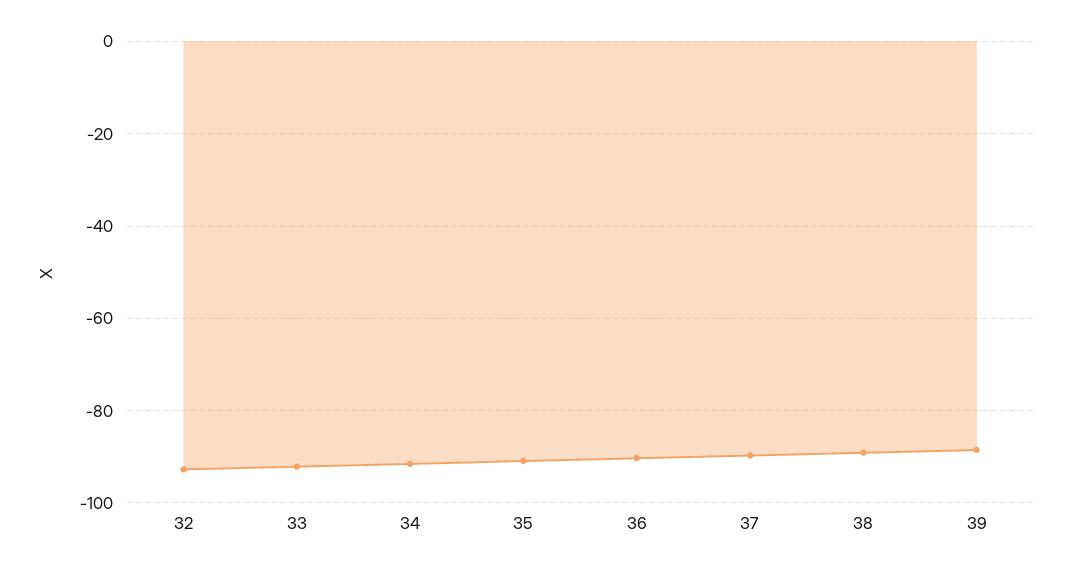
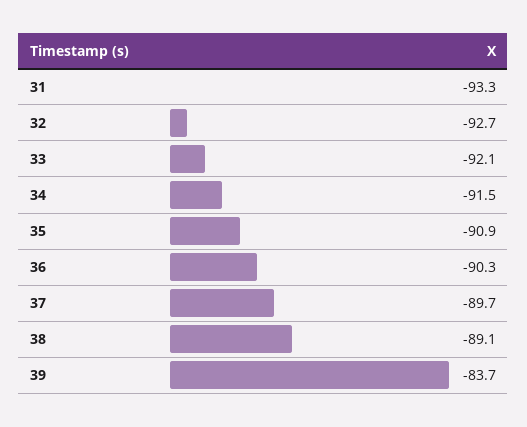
  {
    "32": -92.7,
    "33": -92.1,
    "34": -91.5,
    "35": -90.9,
    "36": -90.3,
    "37": -89.7,
    "38": -89.1,
-   "39": -88
+   "39": -83.7,
+   "31": -93.3
  }

